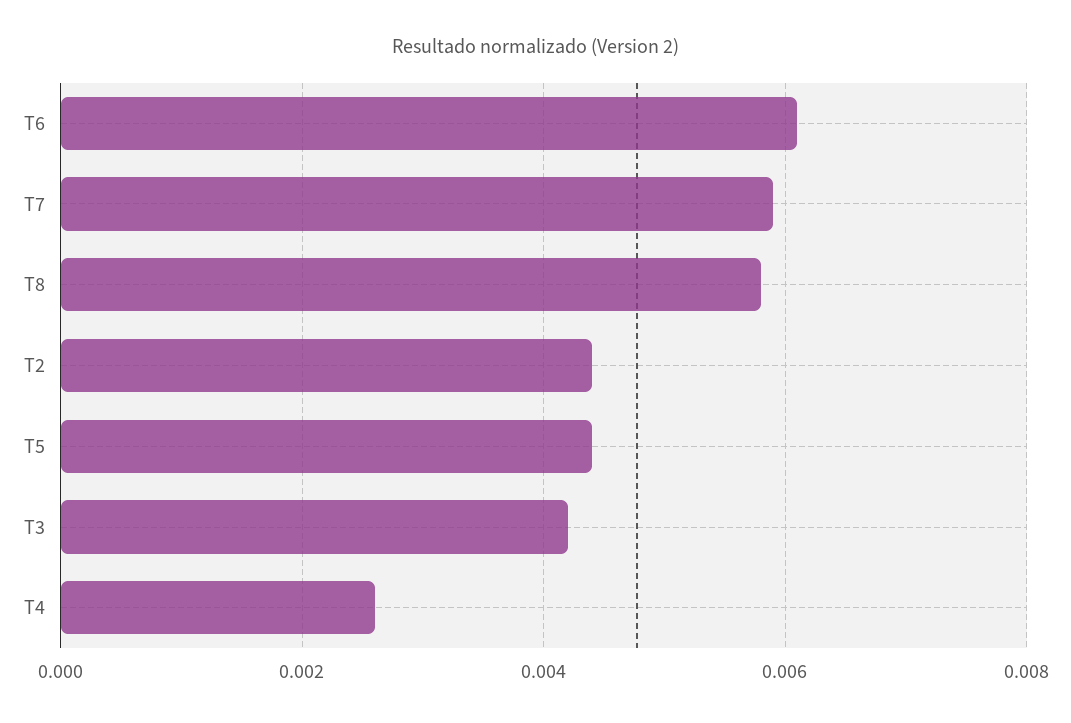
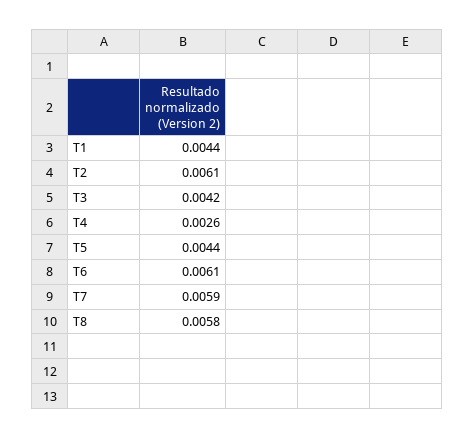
  {
    "T6": 0.0061,
    "T7": 0.0059,
    "T8": 0.0058,
-   "T2": 0.0045,
+   "T2": 0.0061,
    "T5": 0.0044,
    "T3": 0.0042,
-   "T4": 0.0026
+   "T4": 0.0026,
+   "T1": 0.0044
  }

